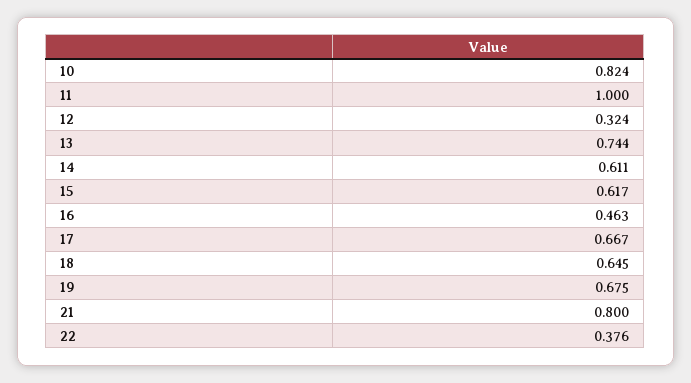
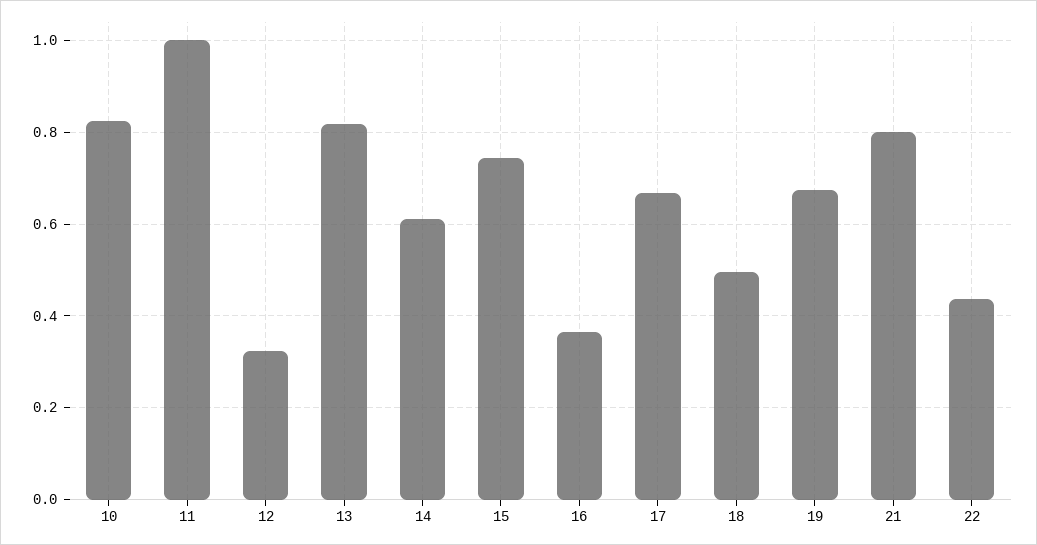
  {
    "10": 0.824,
    "11": 1,
    "12": 0.324,
-   "13": 0.744,
+   "13": 0.82,
    "14": 0.611,
-   "15": 0.617,
+   "15": 0.74,
-   "16": 0.463,
+   "16": 0.36,
    "17": 0.667,
-   "18": 0.645,
+   "18": 0.5,
    "19": 0.675,
    "21": 0.8,
-   "22": 0.376
+   "22": 0.44
  }

